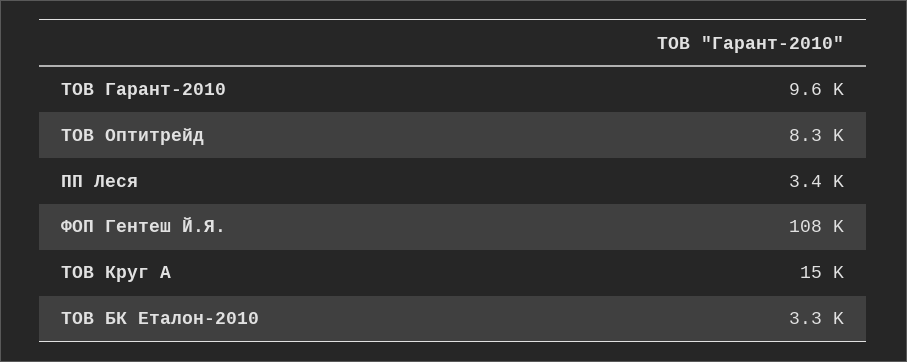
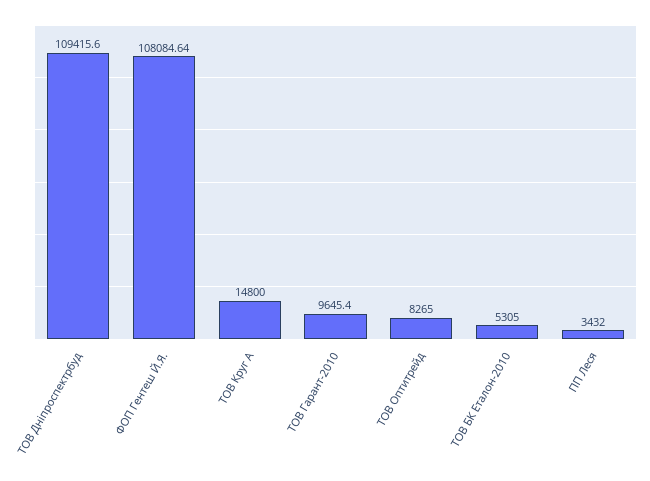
  {
    "ТОВ Гарант-2010": 9645.4,
    "ТОВ Оптитрейд": 8265,
    "ПП Леся": 3432,
    "ФОП Гентеш Й.Я.": 108084.64,
    "ТОВ Круг А": 14800,
-   "ТОВ БК Еталон-2010": 3300
+   "ТОВ БК Еталон-2010": 5305,
+   "ТОВ Дніпроспектрбуд": 109415.6
  }

